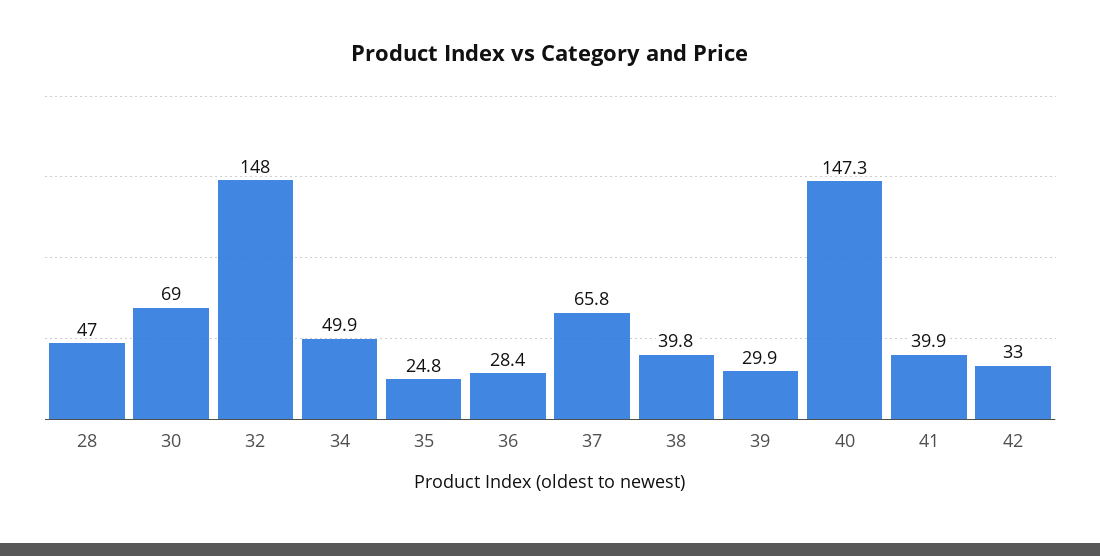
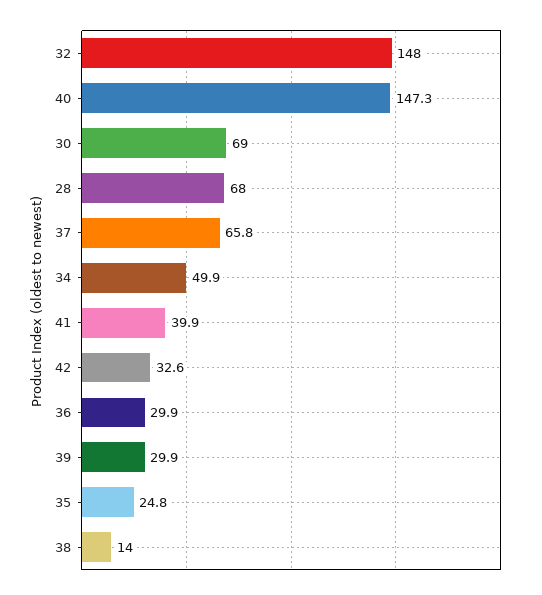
  {
-   "28": 47,
+   "28": 68,
    "30": 69,
    "32": 148,
    "34": 49.9,
    "35": 24.8,
-   "36": 28.4,
+   "36": 29.9,
    "37": 65.8,
-   "38": 39.8,
+   "38": 14,
    "39": 29.9,
    "40": 147.3,
    "41": 39.9,
-   "42": 33
+   "42": 32.6
  }

